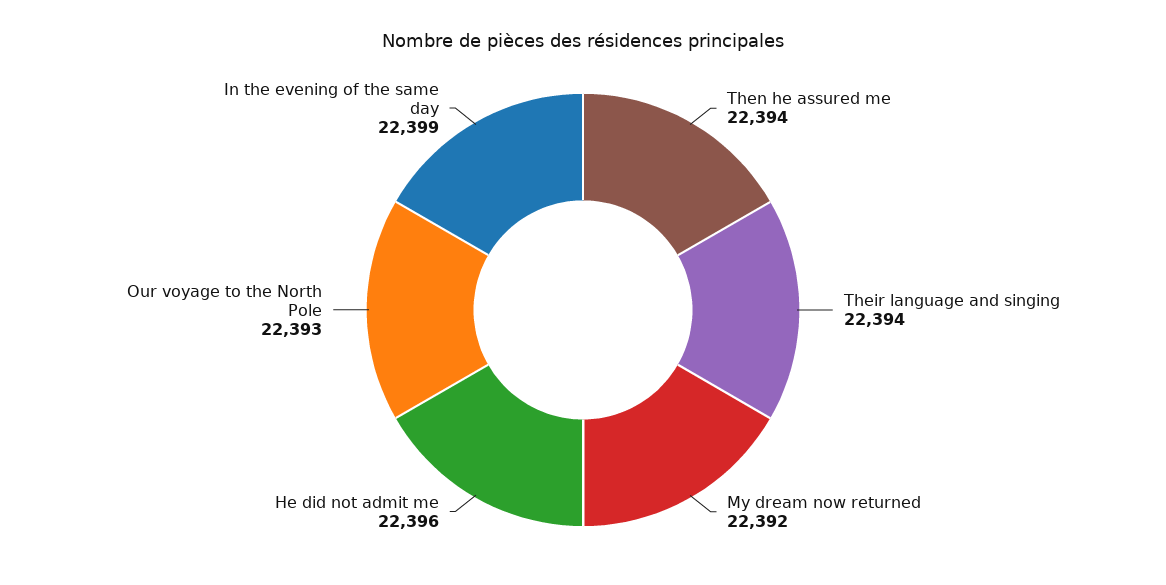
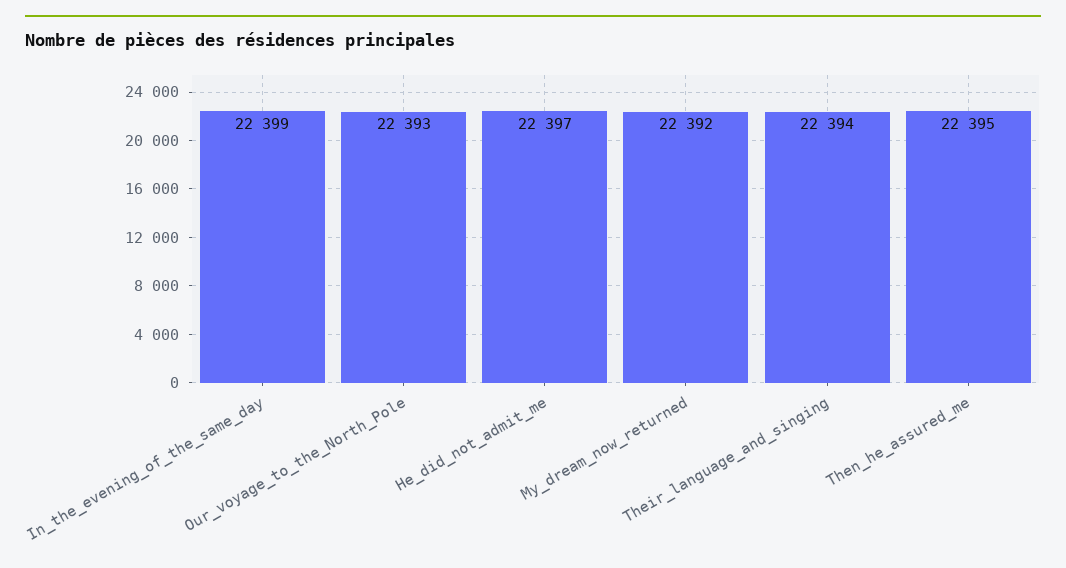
  {
-   "Then he assured me": 22394,
+   "Then he assured me": 22395,
    "Their language and singing": 22394,
    "My dream now returned": 22392,
-   "He did not admit me": 22396,
+   "He did not admit me": 22397,
    "Our voyage to the North Pole": 22393,
    "In the evening of the same day": 22399
  }

